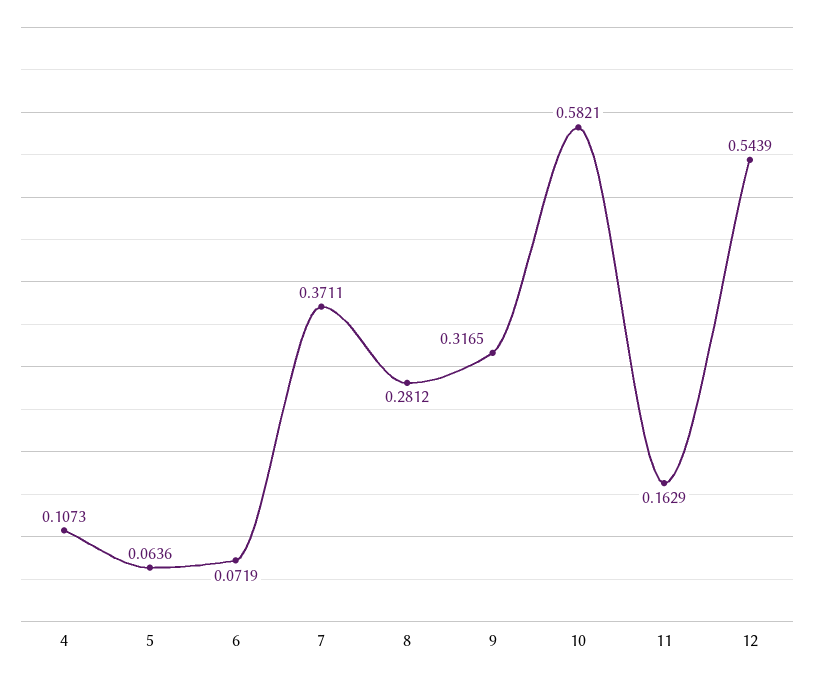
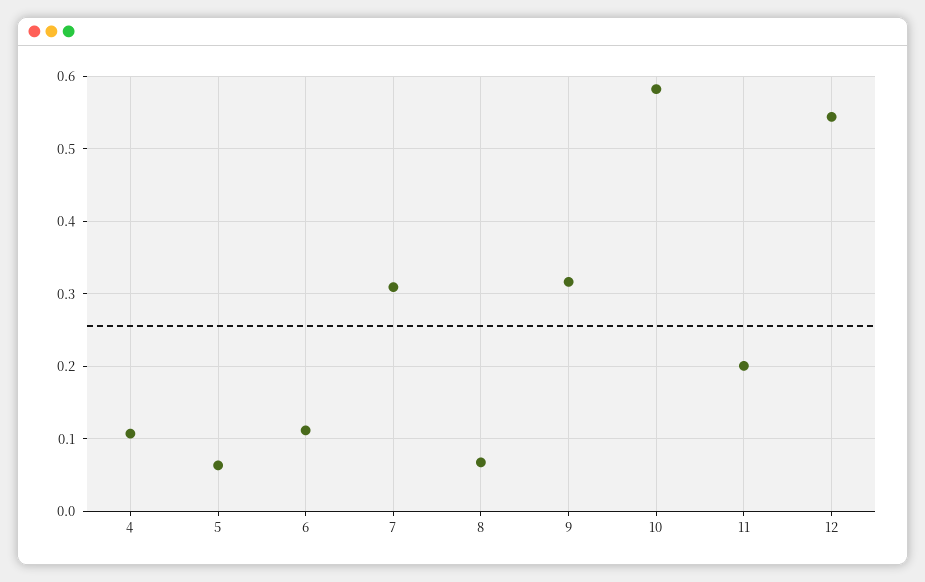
  {
    "4": 0.1073,
    "5": 0.0636,
-   "6": 0.0719,
+   "6": 0.11,
-   "7": 0.3711,
+   "7": 0.31,
-   "8": 0.2812,
+   "8": 0.07,
    "9": 0.3165,
    "10": 0.5821,
-   "11": 0.1629,
+   "11": 0.2,
    "12": 0.5439
  }

